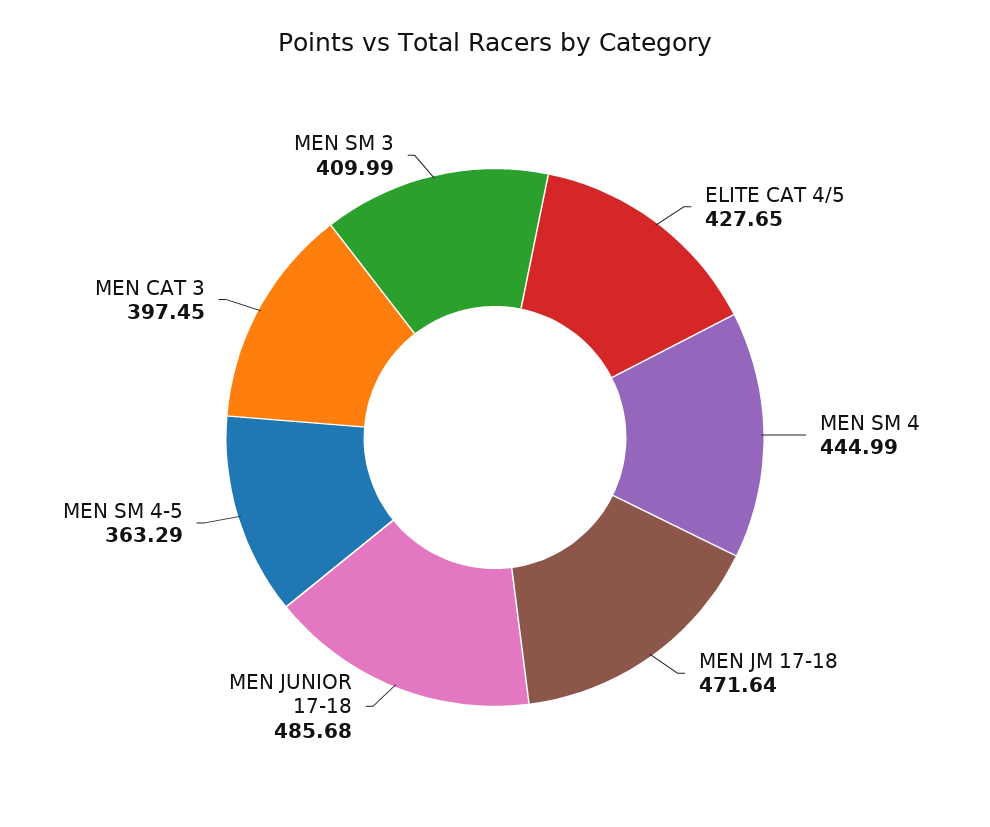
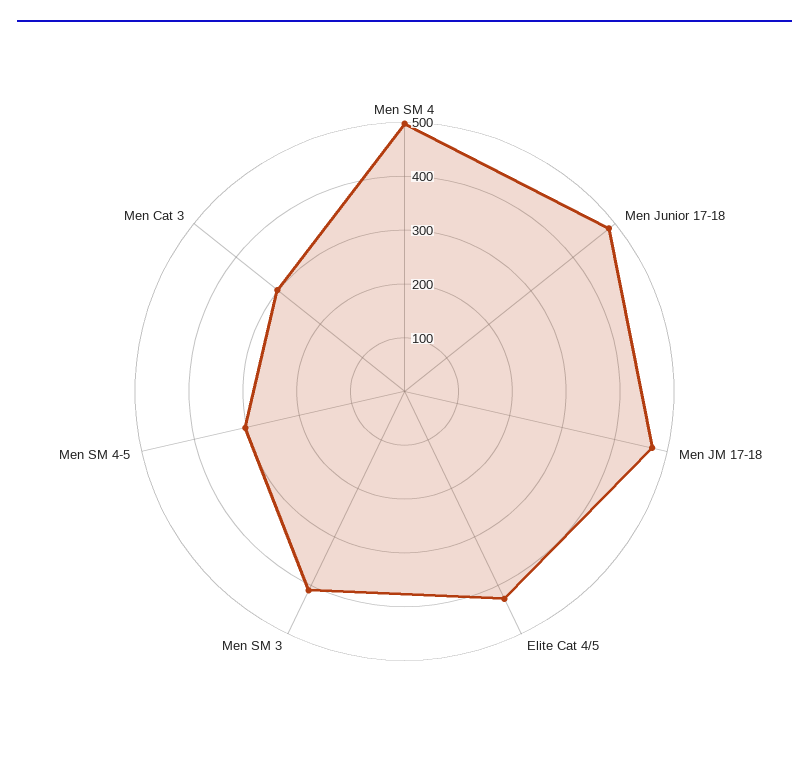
  {
    "ELITE CAT 4/5": 427.65,
-   "MEN SM 4": 444.99,
+   "MEN SM 4": 500,
    "MEN JM 17-18": 471.64,
    "MEN JUNIOR 17-18": 485.68,
-   "MEN SM 4-5": 363.29,
+   "MEN SM 4-5": 300,
-   "MEN CAT 3": 397.45,
+   "MEN CAT 3": 300,
    "MEN SM 3": 409.99
  }

